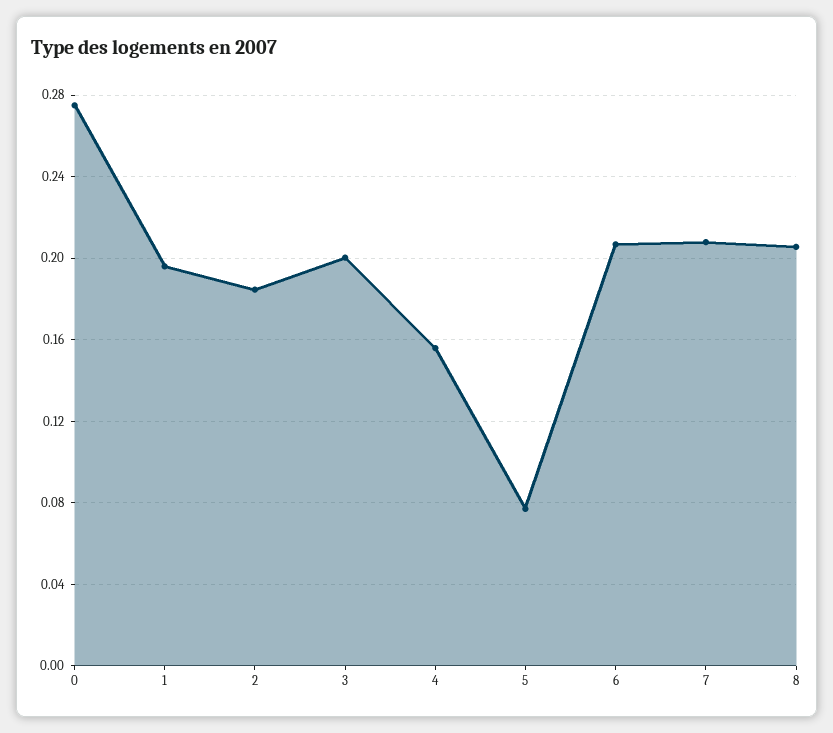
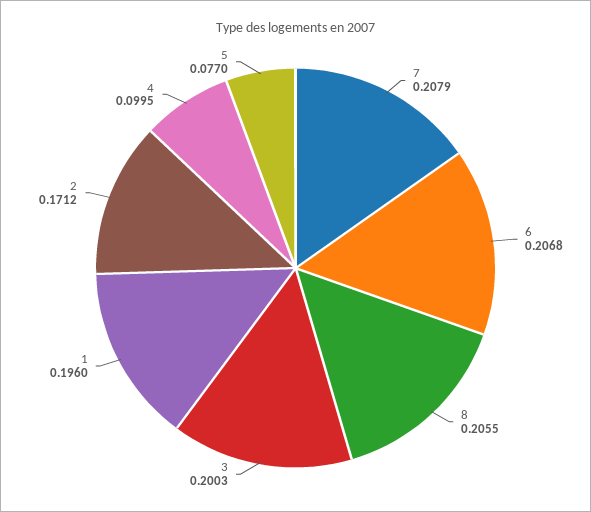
  {
-   "0": 0.275,
    "1": 0.196,
-   "2": 0.185,
+   "2": 0.1712,
    "3": 0.2003,
-   "4": 0.155,
+   "4": 0.0995,
    "5": 0.077,
    "6": 0.2068,
    "7": 0.2079,
    "8": 0.2055
  }

